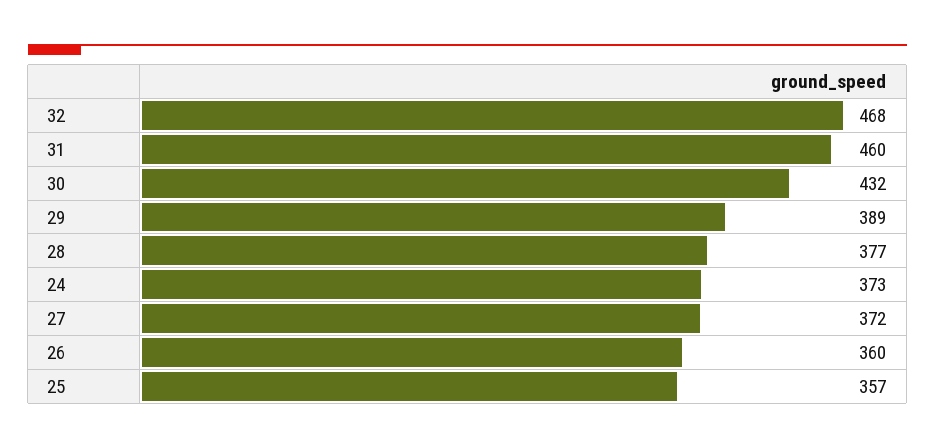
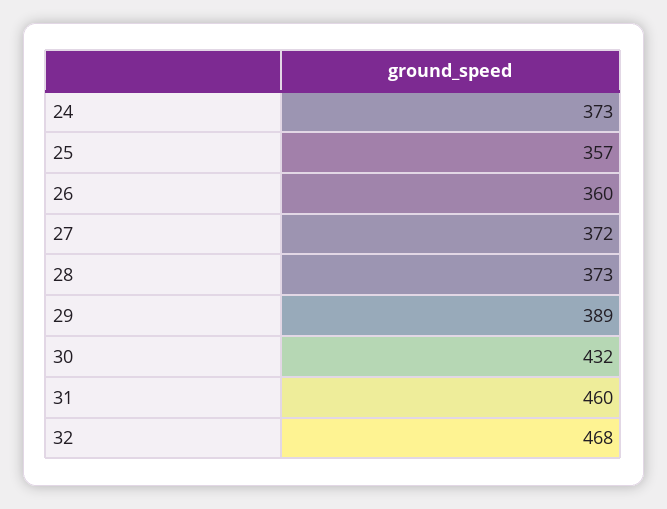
  {
    "32": 468,
    "31": 460,
    "30": 432,
    "29": 389,
-   "28": 377,
+   "28": 373,
    "24": 373,
    "27": 372,
    "26": 360,
    "25": 357
  }

